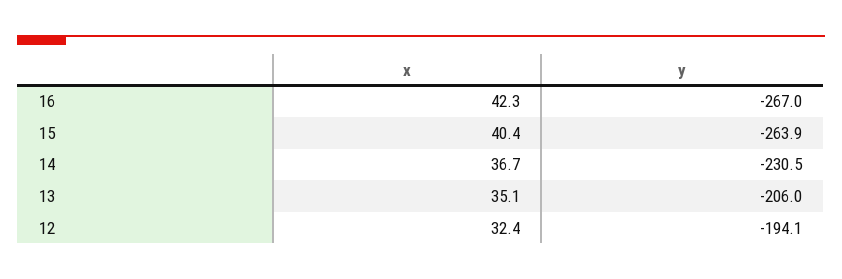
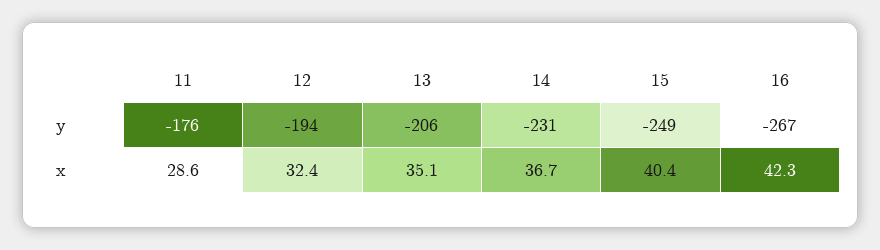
  {
    "x": {
      "16": 42.3,
      "15": 40.4,
      "14": 36.7,
      "13": 35.1,
-     "12": 32.4
+     "12": 32.4,
+     "11": 28.6
    },
    "y": {
      "16": -267,
-     "15": -263.9,
+     "15": -249,
      "14": -230.5,
      "13": -206,
-     "12": -194.1
+     "12": -194.1,
+     "11": -176
    }
  }

